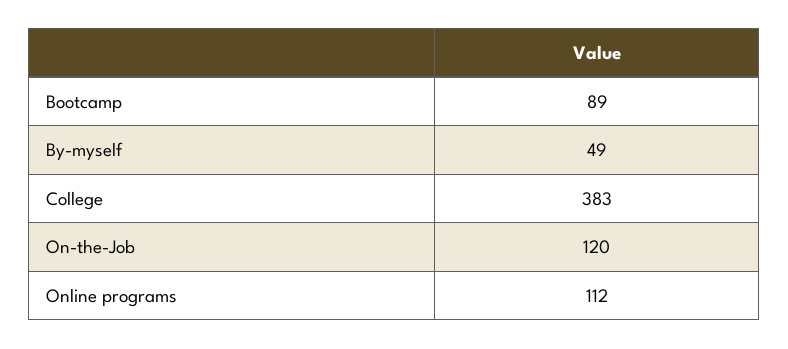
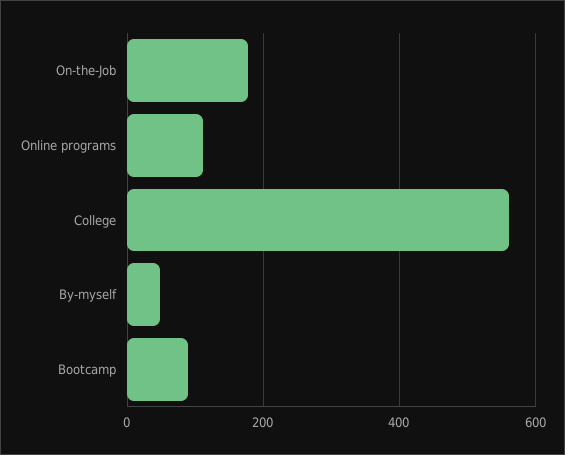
  {
    "Bootcamp": 89,
    "By-myself": 49,
-   "College": 383,
+   "College": 560,
-   "On-the-Job": 120,
+   "On-the-Job": 180,
    "Online programs": 112
  }

